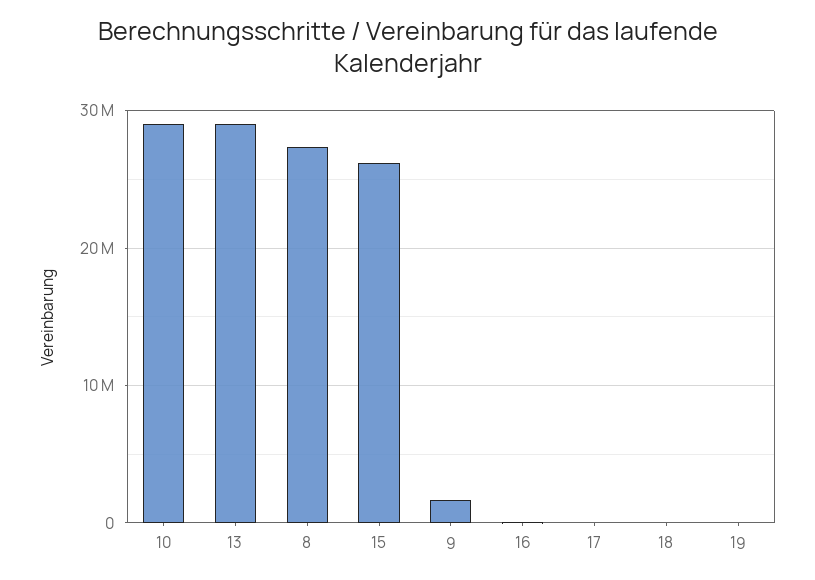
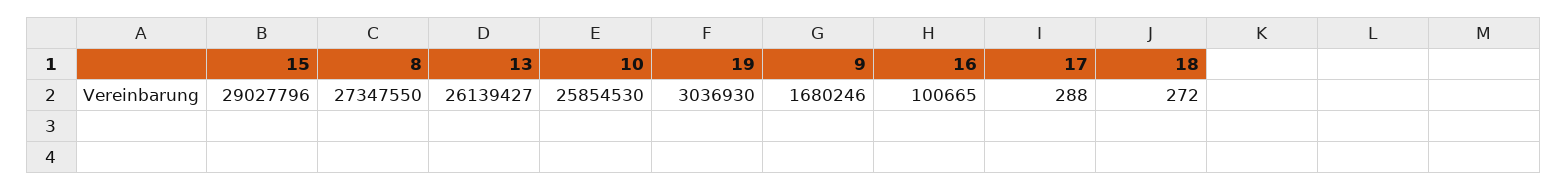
  {
-   "10": 29000000,
+   "10": 25854530,
-   "13": 29000000,
+   "13": 26139427,
    "8": 27347550,
-   "15": 26000000,
+   "15": 29027796,
    "9": 1680246,
    "16": 100665,
    "17": 288,
    "18": 272,
-   "19": 0
+   "19": 3036930
  }

